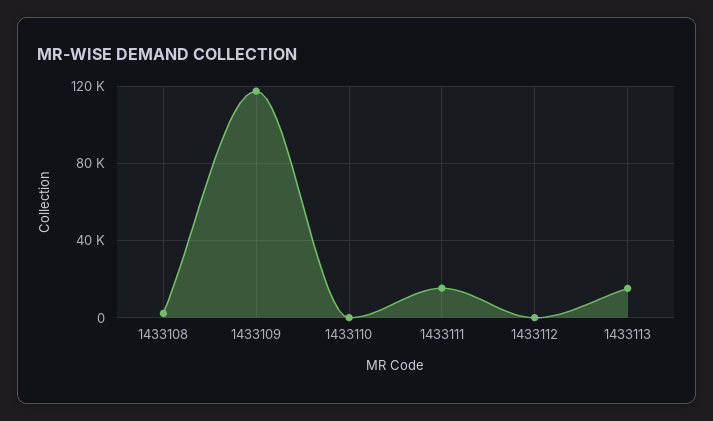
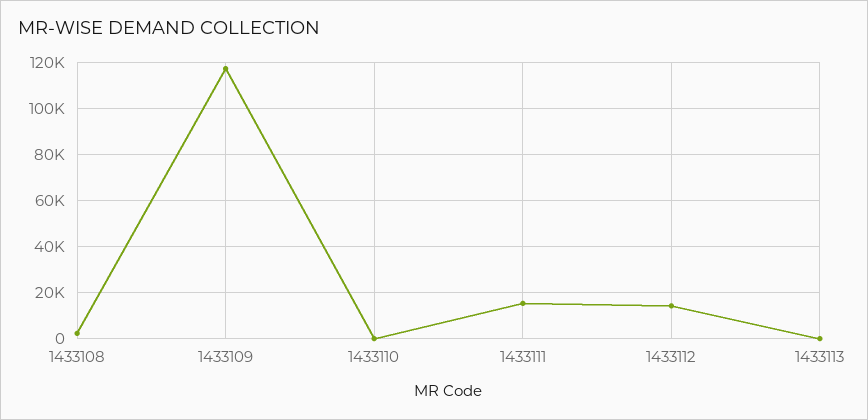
  {
    "1433108": 0,
    "1433109": 115000,
    "1433110": 0,
    "1433111": 15000,
-   "1433112": 0,
+   "1433112": 15000,
-   "1433113": 15000
+   "1433113": 0
  }

